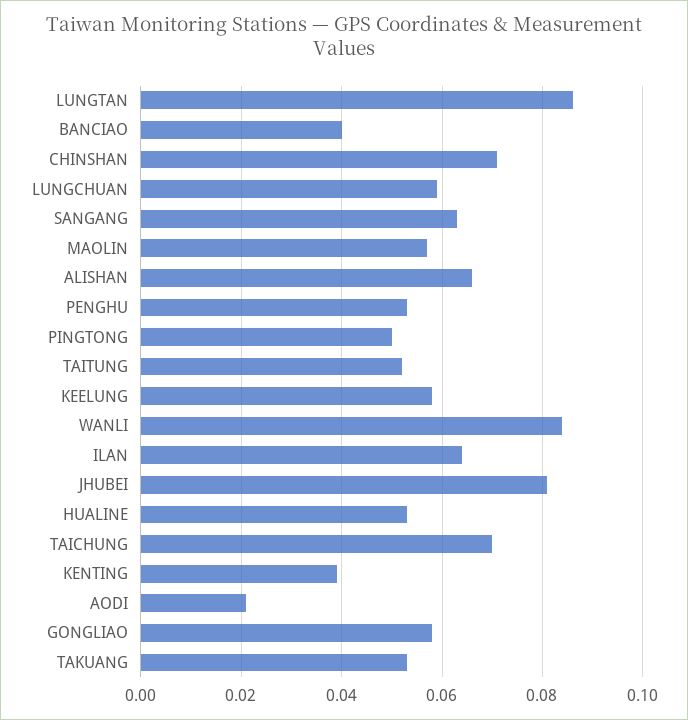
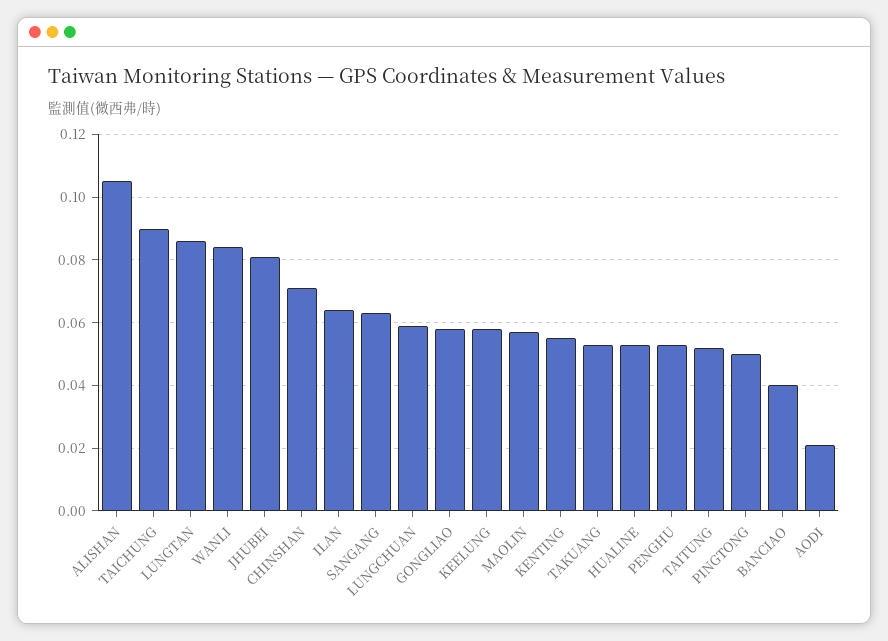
  {
    "LUNGTAN": 0.085,
    "BANCIAO": 0.04,
    "CHINSHAN": 0.07,
    "LUNGCHUAN": 0.06,
    "SANGANG": 0.065,
    "MAOLIN": 0.055,
-   "ALISHAN": 0.065,
+   "ALISHAN": 0.105,
    "PENGHU": 0.055,
    "PINGTONG": 0.05,
    "TAITUNG": 0.05,
    "KEELUNG": 0.06,
    "WANLI": 0.085,
    "ILAN": 0.065,
    "JHUBEI": 0.08,
    "HUALINE": 0.055,
-   "TAICHUNG": 0.07,
+   "TAICHUNG": 0.09,
-   "KENTING": 0.04,
+   "KENTING": 0.055,
    "AODI": 0.02,
    "GONGLIAO": 0.06,
    "TAKUANG": 0.055
  }

